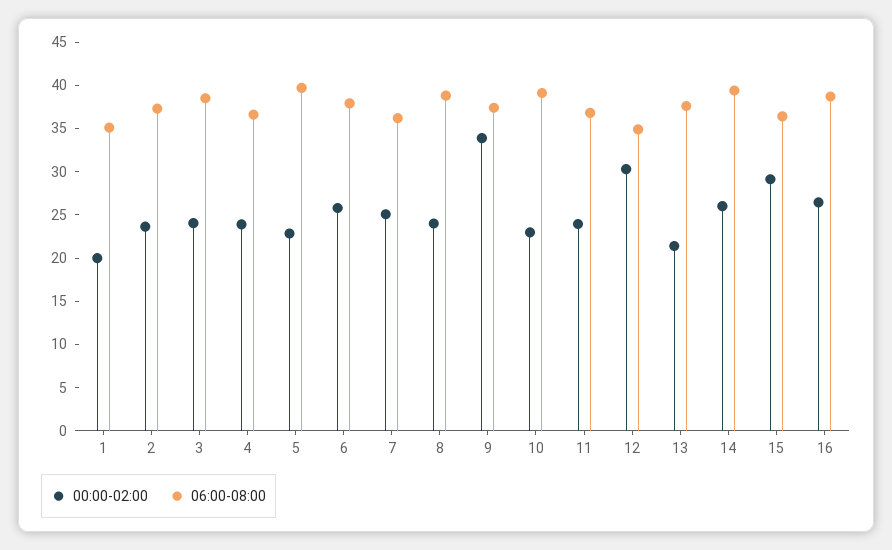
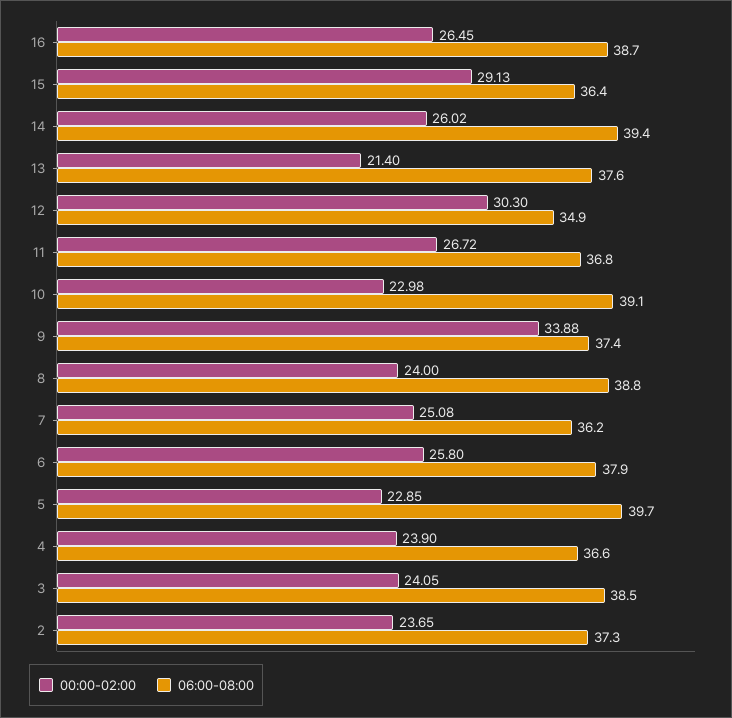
  {
    "00:00-02:00": {
-     "1": 20,
      "2": 23.65,
      "3": 24.05,
      "4": 23.9,
      "5": 22.85,
      "6": 25.8,
      "7": 25.08,
      "8": 24,
      "9": 33.88,
      "10": 22.98,
-     "11": 24,
+     "11": 26.72,
      "12": 30.3,
      "13": 21.4,
      "14": 26.02,
      "15": 29.13,
      "16": 26.45
    },
    "06:00-08:00": {
-     "1": 35,
      "2": 37.3,
      "3": 38.5,
      "4": 36.6,
      "5": 39.7,
      "6": 37.9,
      "7": 36.2,
      "8": 38.8,
      "9": 37.4,
      "10": 39.1,
      "11": 36.8,
      "12": 34.9,
      "13": 37.6,
      "14": 39.4,
      "15": 36.4,
      "16": 38.7
    }
  }

